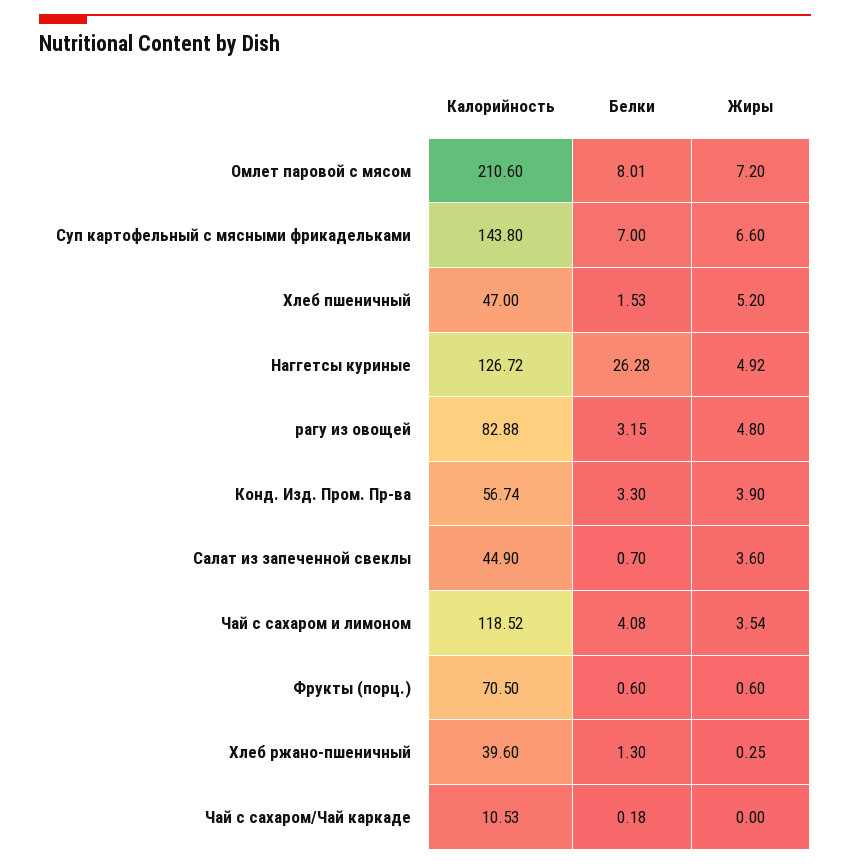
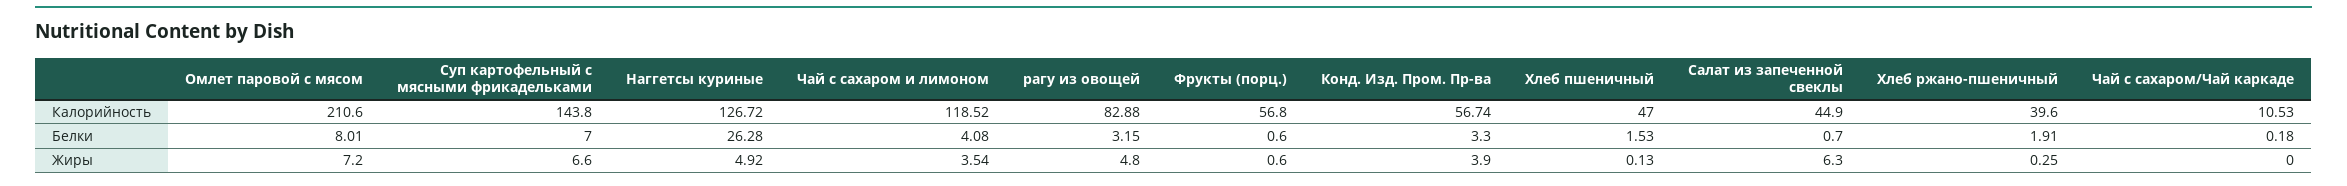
  {
    "Калорийность": {
      "Омлет паровой с мясом": 210.6,
      "Суп картофельный с мясными фрикадельками": 143.8,
      "Хлеб пшеничный": 47,
      "Наггетсы куриные": 126.72,
      "рагу из овощей": 82.88,
      "Конд. Изд. Пром. Пр-ва": 56.74,
      "Салат из запеченной свеклы": 44.9,
      "Чай с сахаром и лимоном": 118.52,
-     "Фрукты (порц.)": 70.5,
+     "Фрукты (порц.)": 56.8,
      "Хлеб ржано-пшеничный": 39.6,
      "Чай с сахаром/Чай каркаде": 10.53
    },
    "Белки": {
      "Омлет паровой с мясом": 8.01,
      "Суп картофельный с мясными фрикадельками": 7,
      "Хлеб пшеничный": 1.53,
      "Наггетсы куриные": 26.28,
      "рагу из овощей": 3.15,
      "Конд. Изд. Пром. Пр-ва": 3.3,
      "Салат из запеченной свеклы": 0.7,
      "Чай с сахаром и лимоном": 4.08,
      "Фрукты (порц.)": 0.6,
-     "Хлеб ржано-пшеничный": 1.3,
+     "Хлеб ржано-пшеничный": 1.91,
      "Чай с сахаром/Чай каркаде": 0.18
    },
    "Жиры": {
      "Омлет паровой с мясом": 7.2,
      "Суп картофельный с мясными фрикадельками": 6.6,
-     "Хлеб пшеничный": 5.2,
+     "Хлеб пшеничный": 0.13,
      "Наггетсы куриные": 4.92,
      "рагу из овощей": 4.8,
      "Конд. Изд. Пром. Пр-ва": 3.9,
-     "Салат из запеченной свеклы": 3.6,
+     "Салат из запеченной свеклы": 6.3,
      "Чай с сахаром и лимоном": 3.54,
      "Фрукты (порц.)": 0.6,
      "Хлеб ржано-пшеничный": 0.25,
      "Чай с сахаром/Чай каркаде": 0
    }
  }

